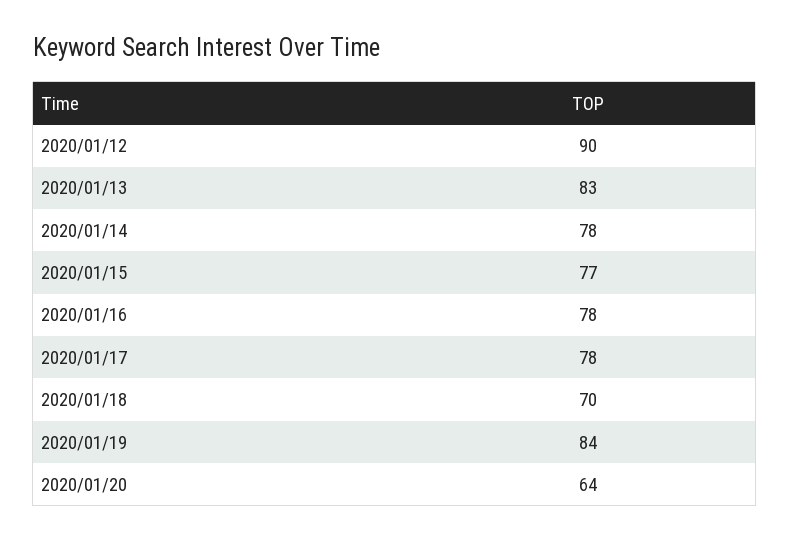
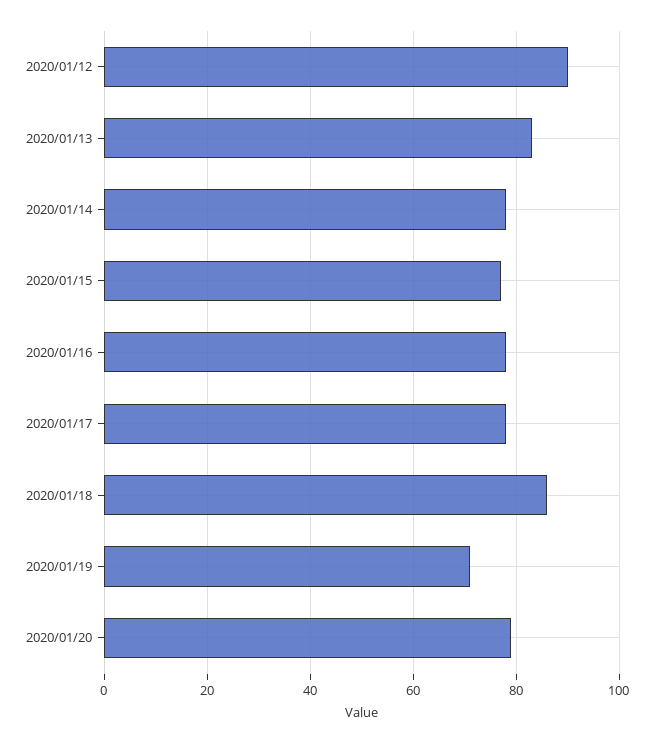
  {
    "2020/01/12": 90,
    "2020/01/13": 83,
    "2020/01/14": 78,
    "2020/01/15": 77,
    "2020/01/16": 78,
    "2020/01/17": 78,
-   "2020/01/18": 70,
+   "2020/01/18": 85,
-   "2020/01/19": 84,
+   "2020/01/19": 70,
-   "2020/01/20": 64
+   "2020/01/20": 80
  }

